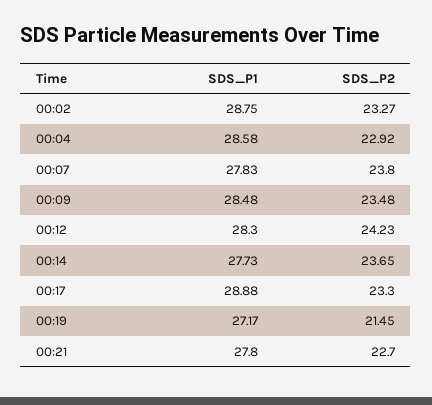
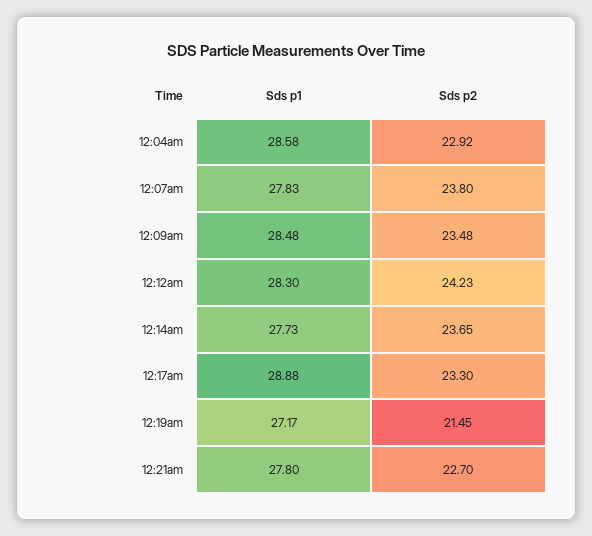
  {
    "SDS_P1": {
-     "00:02": 28.75,
      "00:04": 28.58,
      "00:07": 27.83,
      "00:09": 28.48,
      "00:12": 28.3,
      "00:14": 27.73,
      "00:17": 28.88,
      "00:19": 27.17,
      "00:21": 27.8
    },
    "SDS_P2": {
-     "00:02": 23.27,
      "00:04": 22.92,
      "00:07": 23.8,
      "00:09": 23.48,
      "00:12": 24.23,
      "00:14": 23.65,
      "00:17": 23.3,
      "00:19": 21.45,
      "00:21": 22.7
    }
  }

